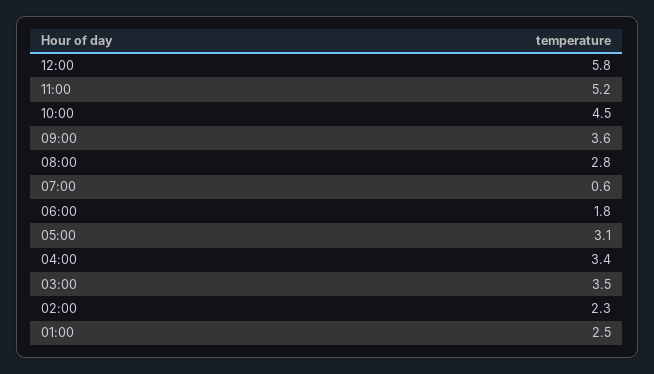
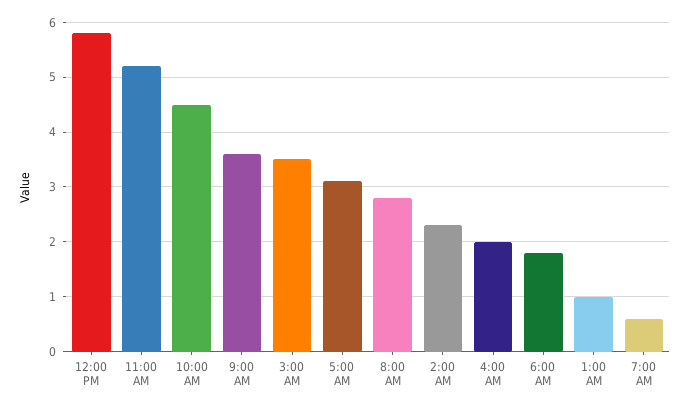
  {
    "12:00": 5.8,
    "11:00": 5.2,
    "10:00": 4.5,
    "09:00": 3.6,
    "08:00": 2.8,
    "07:00": 0.6,
    "06:00": 1.8,
    "05:00": 3.1,
-   "04:00": 3.4,
+   "04:00": 2,
    "03:00": 3.5,
    "02:00": 2.3,
-   "01:00": 2.5
+   "01:00": 1
  }

